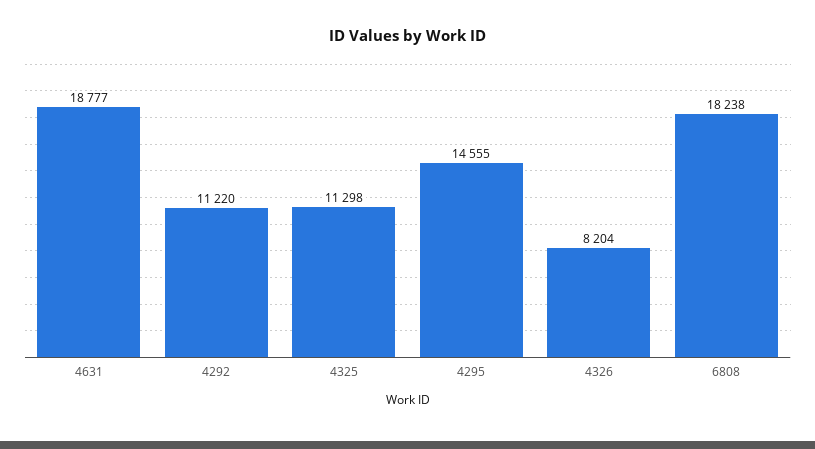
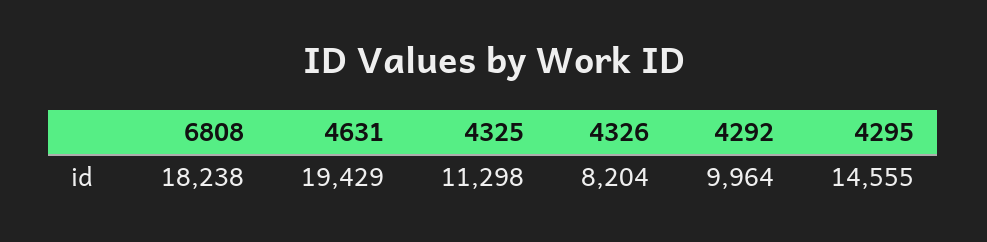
  {
-   "4631": 18777,
+   "4631": 19429,
-   "4292": 11220,
+   "4292": 9964,
    "4325": 11298,
    "4295": 14555,
    "4326": 8204,
    "6808": 18238
  }

